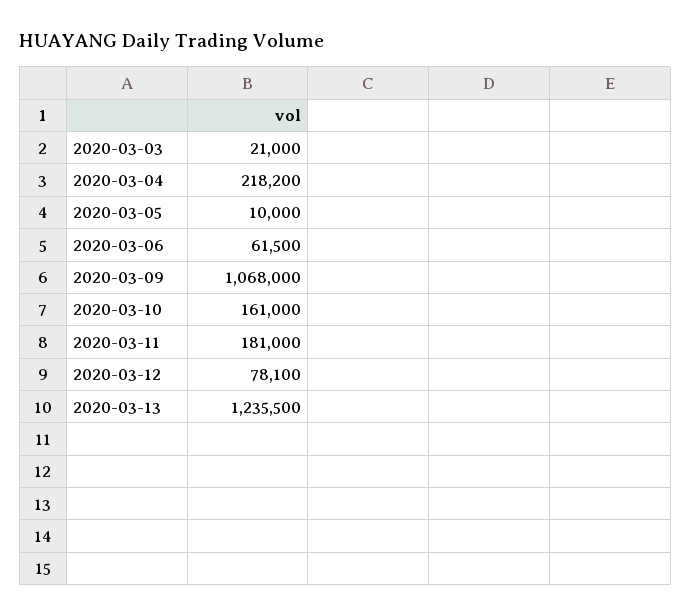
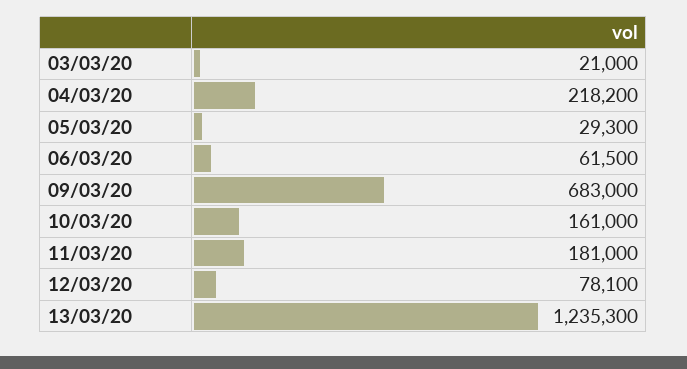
  {
    "2020-03-03": 21000,
    "2020-03-04": 218200,
-   "2020-03-05": 10000,
+   "2020-03-05": 29300,
    "2020-03-06": 61500,
-   "2020-03-09": 1068000,
+   "2020-03-09": 683000,
    "2020-03-10": 161000,
    "2020-03-11": 181000,
    "2020-03-12": 78100,
-   "2020-03-13": 1235500
+   "2020-03-13": 1235300
  }

